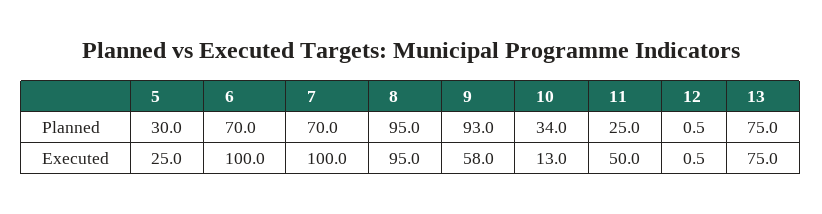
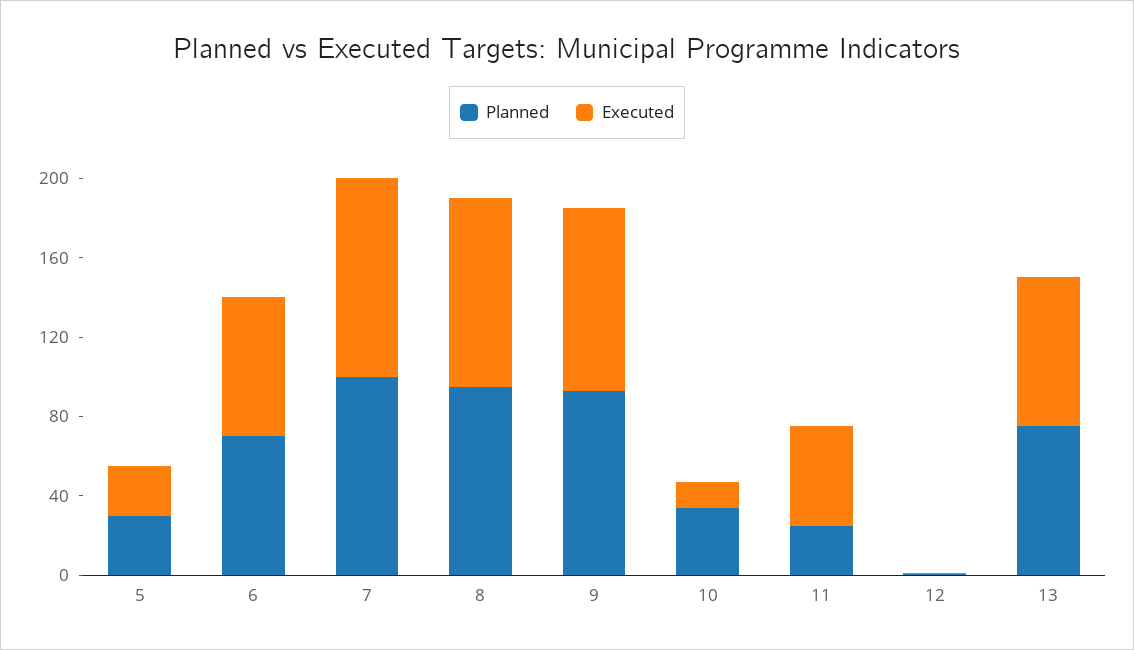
  {
    "Planned": {
      "5": 30,
      "6": 70,
-     "7": 70,
+     "7": 100,
      "8": 95,
      "9": 93,
      "10": 34,
      "11": 25,
      "12": 0.5,
      "13": 75
    },
    "Executed": {
      "5": 25,
-     "6": 100,
+     "6": 70,
      "7": 100,
      "8": 95,
-     "9": 58,
+     "9": 90,
      "10": 13,
      "11": 50,
      "12": 0.5,
      "13": 75
    }
  }

